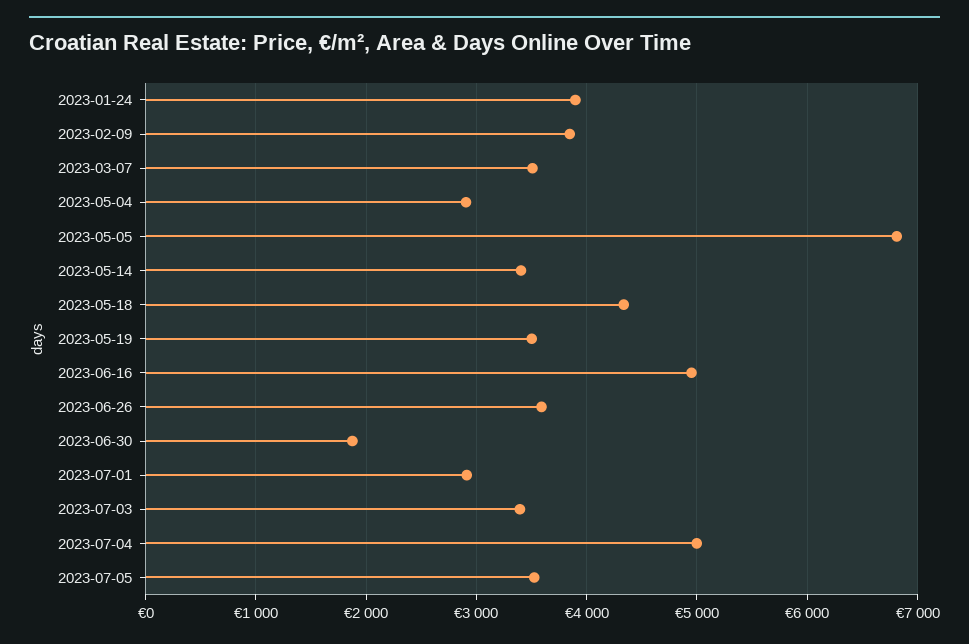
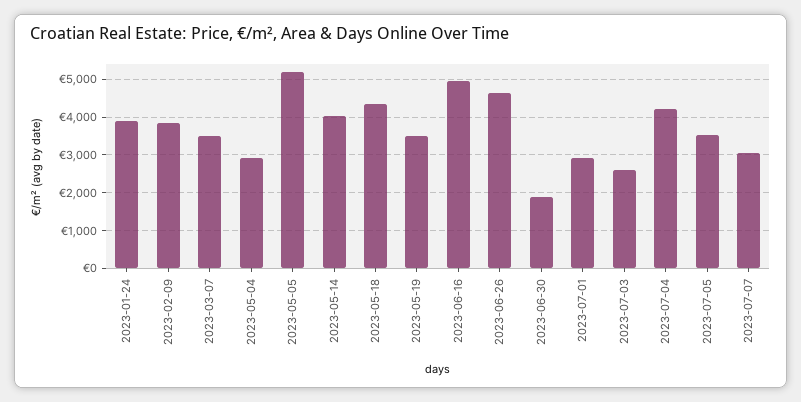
  {
    "2023-01-24": 3900,
    "2023-02-09": 3800,
    "2023-03-07": 3500,
    "2023-05-04": 2900,
-   "2023-05-05": 6800,
+   "2023-05-05": 5200,
-   "2023-05-14": 3400,
+   "2023-05-14": 4000,
    "2023-05-18": 4300,
    "2023-05-19": 3500,
    "2023-06-16": 4900,
-   "2023-06-26": 3600,
+   "2023-06-26": 4600,
    "2023-06-30": 1900,
    "2023-07-01": 2900,
-   "2023-07-03": 3400,
+   "2023-07-03": 2600,
-   "2023-07-04": 5000,
+   "2023-07-04": 4200,
-   "2023-07-05": 3500
+   "2023-07-05": 3500,
+   "2023-07-07": 3000
  }

